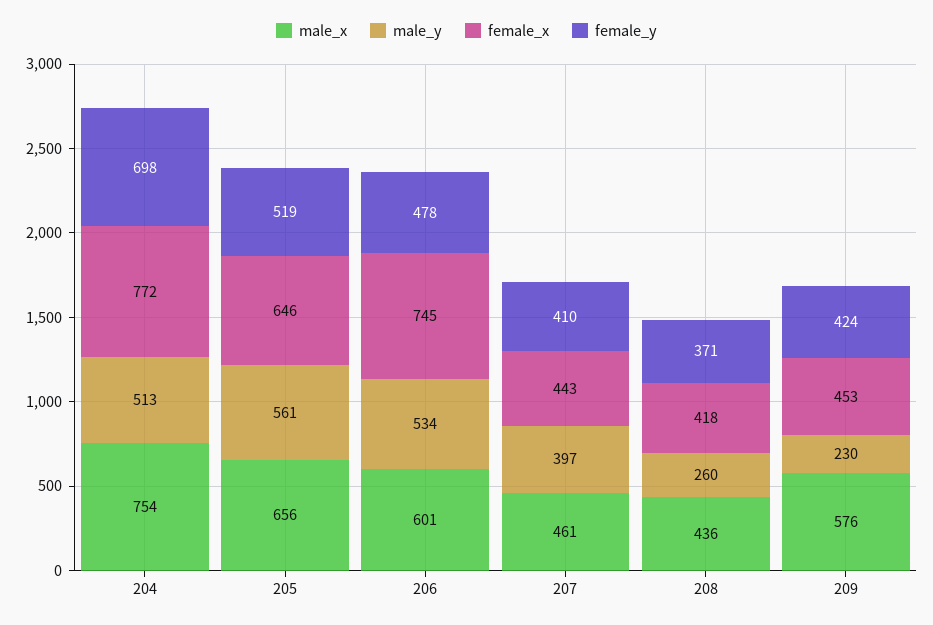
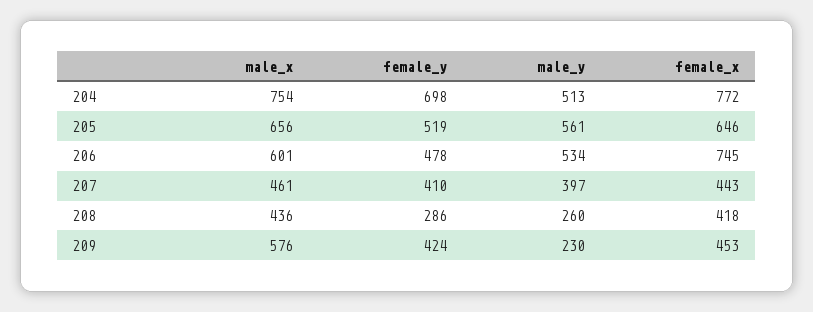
  {
    "male_x": {
      "204": 754,
      "205": 656,
      "206": 601,
      "207": 461,
      "208": 436,
      "209": 576
    },
    "male_y": {
      "204": 513,
      "205": 561,
      "206": 534,
      "207": 397,
      "208": 260,
      "209": 230
    },
    "female_x": {
      "204": 772,
      "205": 646,
      "206": 745,
      "207": 443,
      "208": 418,
      "209": 453
    },
    "female_y": {
      "204": 698,
      "205": 519,
      "206": 478,
      "207": 410,
-     "208": 371,
+     "208": 286,
      "209": 424
    }
  }

